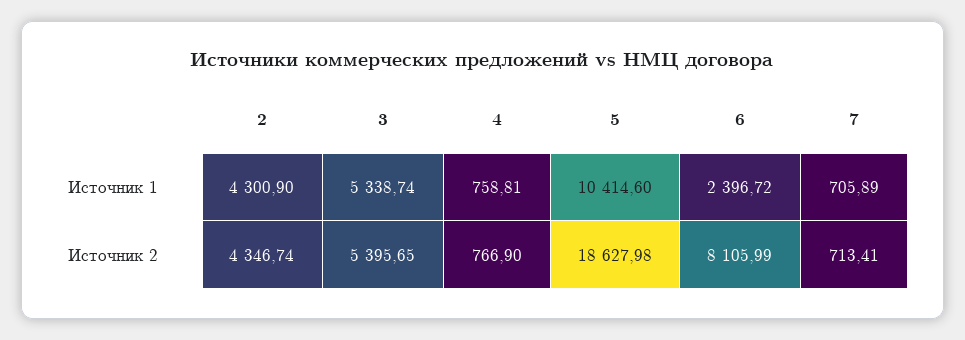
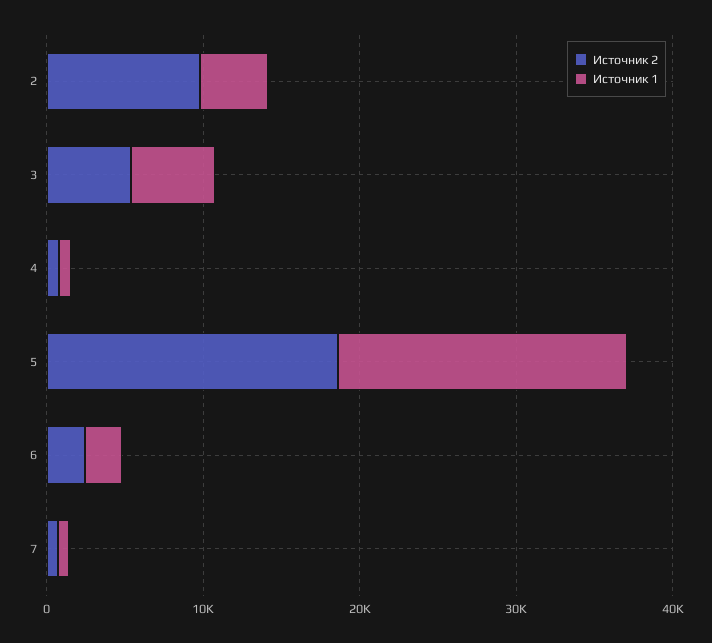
  {
    "Источник 1": {
      "2": 4300.9,
      "3": 5338.74,
      "4": 758.81,
-     "5": 10414.6,
+     "5": 18000,
      "6": 2396.72,
      "7": 705.89
    },
    "Источник 2": {
-     "2": 4346.74,
+     "2": 10000,
      "3": 5395.65,
      "4": 766.9,
      "5": 18627.98,
-     "6": 8105.99,
+     "6": 2000,
      "7": 713.41
    }
  }

